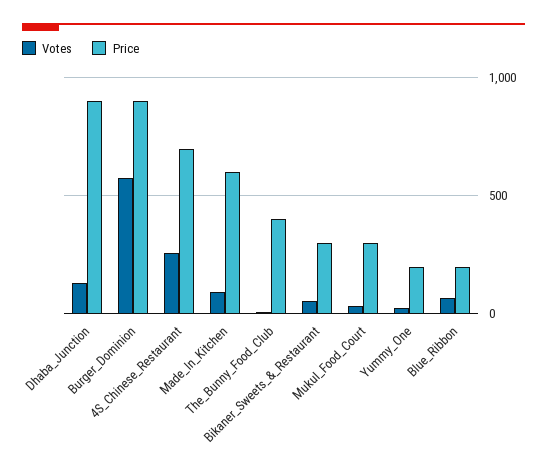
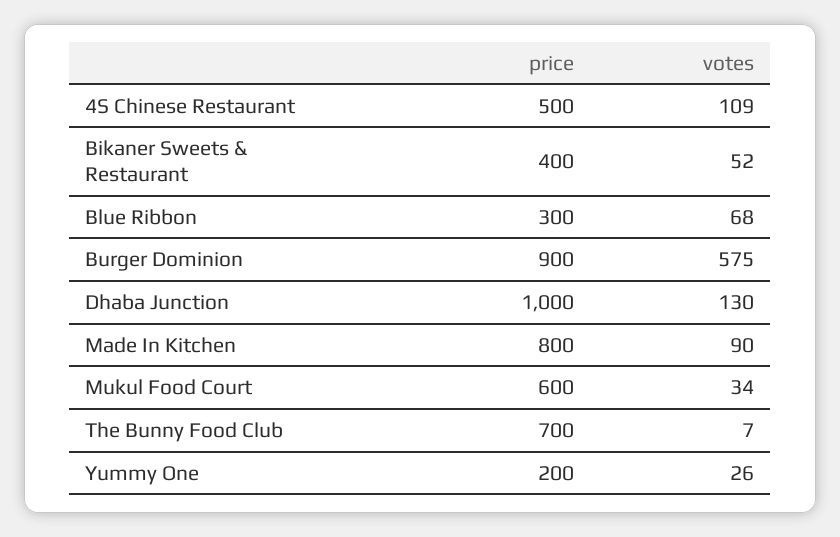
  {
    "Votes": {
      "Dhaba_Junction": 130,
      "Burger_Dominion": 575,
-     "4S_Chinese_Restaurant": 250,
+     "4S_Chinese_Restaurant": 109,
      "Made_In_Kitchen": 90,
      "The_Bunny_Food_Club": 7,
      "Bikaner_Sweets_&_Restaurant": 52,
      "Mukul_Food_Court": 34,
      "Yummy_One": 26,
      "Blue_Ribbon": 68
    },
    "Price": {
-     "Dhaba_Junction": 900,
+     "Dhaba_Junction": 1000,
      "Burger_Dominion": 900,
-     "4S_Chinese_Restaurant": 700,
+     "4S_Chinese_Restaurant": 500,
-     "Made_In_Kitchen": 600,
+     "Made_In_Kitchen": 800,
-     "The_Bunny_Food_Club": 400,
+     "The_Bunny_Food_Club": 700,
-     "Bikaner_Sweets_&_Restaurant": 300,
+     "Bikaner_Sweets_&_Restaurant": 400,
-     "Mukul_Food_Court": 300,
+     "Mukul_Food_Court": 600,
      "Yummy_One": 200,
-     "Blue_Ribbon": 200
+     "Blue_Ribbon": 300
    }
  }

